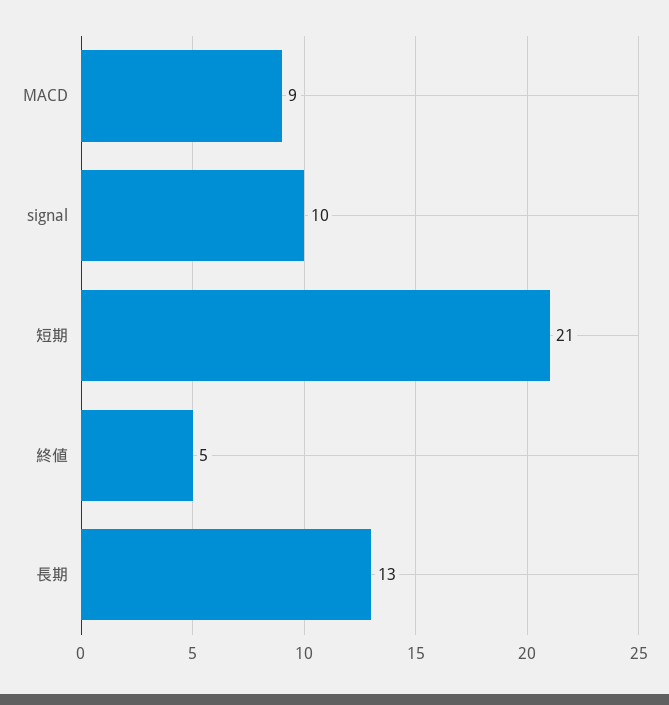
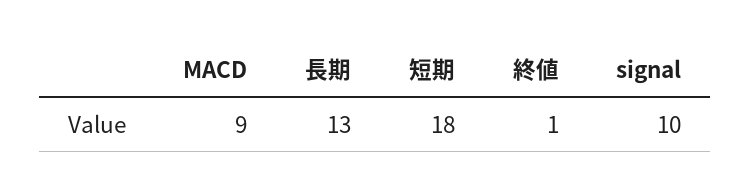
  {
    "MACD": 9,
    "signal": 10,
-   "短期": 21,
+   "短期": 18,
-   "終値": 5,
+   "終値": 1,
    "長期": 13
  }

